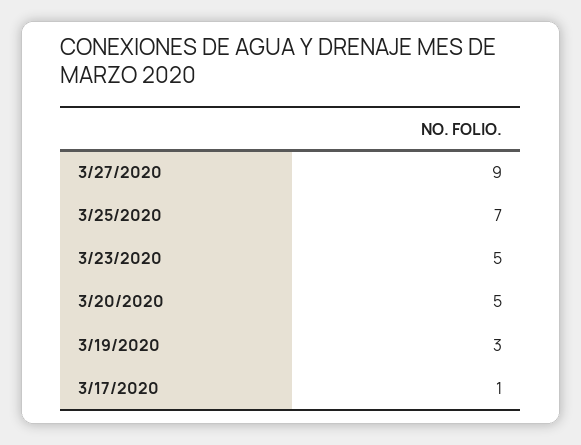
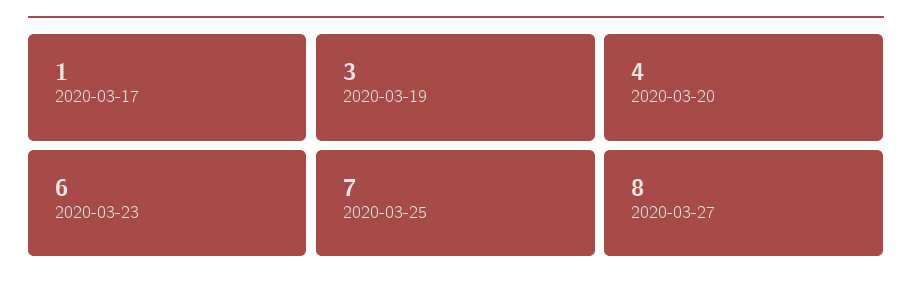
  {
-   "3/27/2020": 9,
+   "3/27/2020": 8,
    "3/25/2020": 7,
-   "3/23/2020": 5,
+   "3/23/2020": 6,
-   "3/20/2020": 5,
+   "3/20/2020": 4,
    "3/19/2020": 3,
    "3/17/2020": 1
  }

